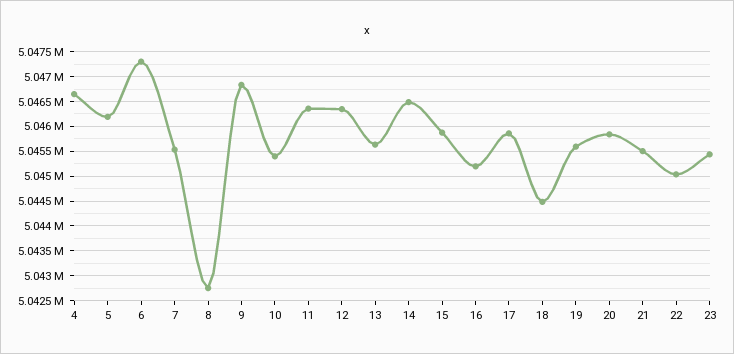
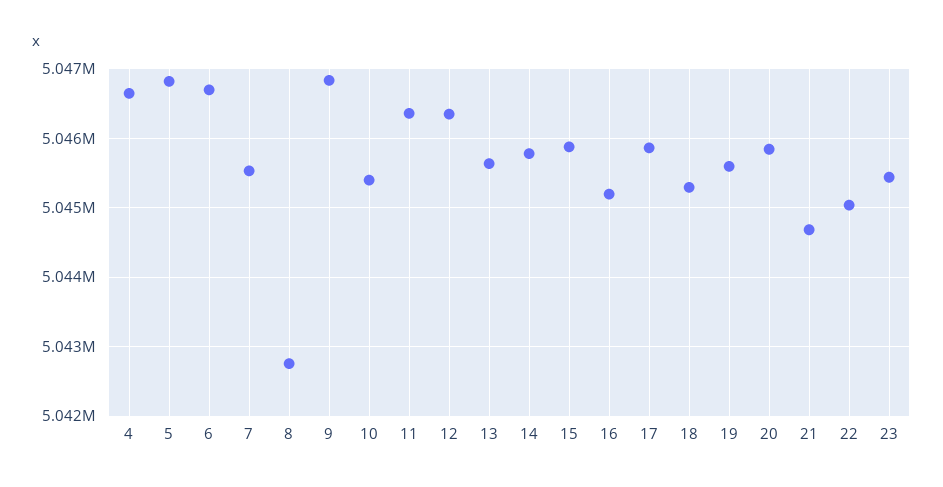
  {
    "4": 5046600,
-   "5": 5046250,
+   "5": 5046800,
-   "6": 5047250,
+   "6": 5046700,
    "7": 5045500,
    "8": 5042800,
    "9": 5046800,
    "10": 5045400,
    "11": 5046400,
    "12": 5046300,
    "13": 5045600,
-   "14": 5046500,
+   "14": 5045800,
    "15": 5045900,
    "16": 5045200,
    "17": 5045900,
-   "18": 5044500,
+   "18": 5045300,
    "19": 5045600,
    "20": 5045800,
-   "21": 5045500,
+   "21": 5044700,
    "22": 5045000,
    "23": 5045400
  }

